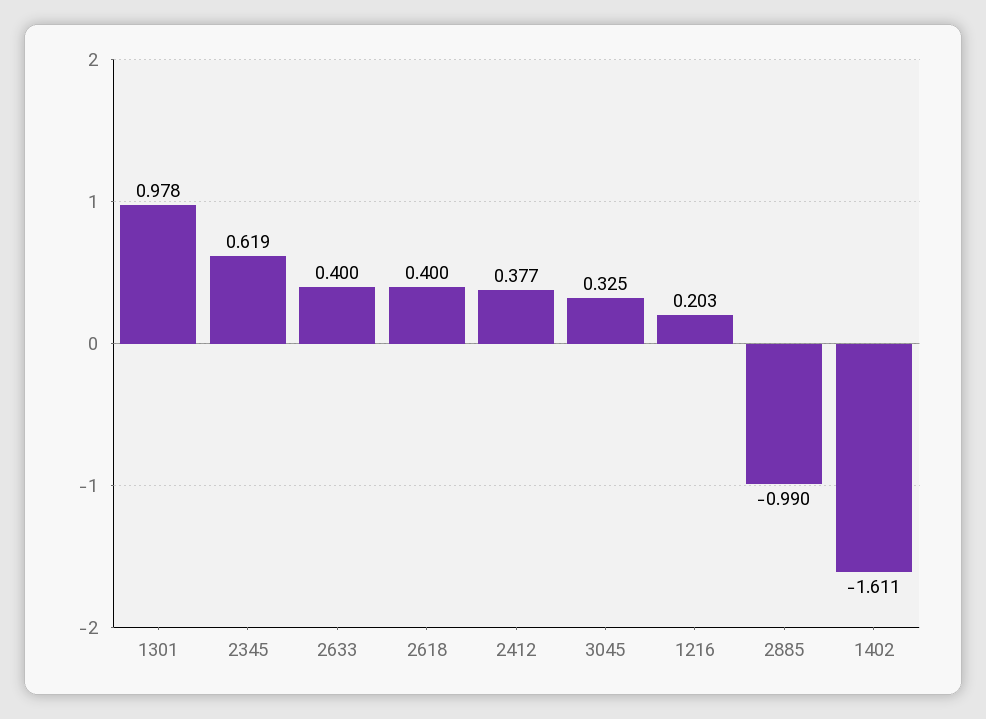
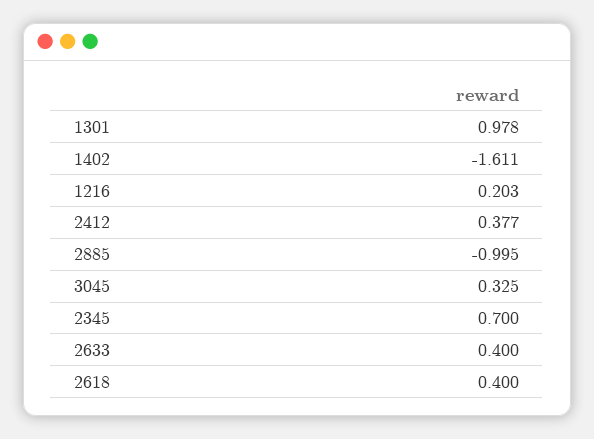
  {
    "1301": 0.978,
-   "2345": 0.619,
+   "2345": 0.7,
    "2633": 0.4,
    "2618": 0.4,
    "2412": 0.377,
    "3045": 0.325,
    "1216": 0.203,
-   "2885": -0.99,
+   "2885": -0.995,
    "1402": -1.611
  }

